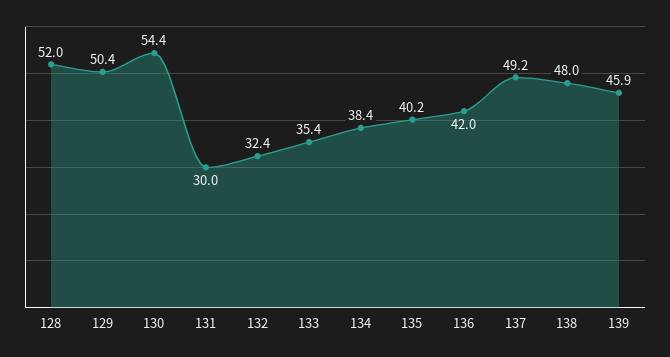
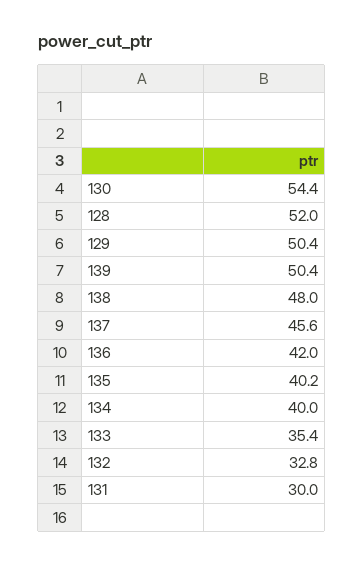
  {
    "128": 52,
    "129": 50.4,
    "130": 54.4,
    "131": 30,
-   "132": 32.4,
+   "132": 32.8,
    "133": 35.4,
-   "134": 38.4,
+   "134": 40,
    "135": 40.2,
    "136": 42,
-   "137": 49.2,
+   "137": 45.6,
    "138": 48,
-   "139": 45.9
+   "139": 50.4
  }

